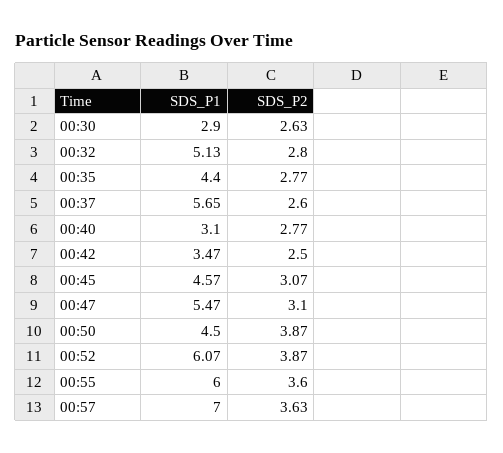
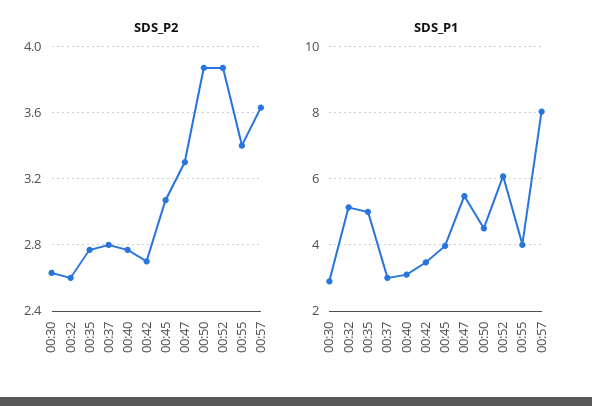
  {
    "SDS_P1": {
      "00:30": 2.9,
      "00:32": 5.13,
-     "00:35": 4.4,
+     "00:35": 5,
-     "00:37": 5.65,
+     "00:37": 3,
      "00:40": 3.1,
      "00:42": 3.47,
-     "00:45": 4.57,
+     "00:45": 4,
      "00:47": 5.47,
      "00:50": 4.5,
      "00:52": 6.07,
-     "00:55": 6,
+     "00:55": 4,
-     "00:57": 7
+     "00:57": 8
    },
    "SDS_P2": {
      "00:30": 2.63,
-     "00:32": 2.8,
+     "00:32": 2.6,
      "00:35": 2.77,
-     "00:37": 2.6,
+     "00:37": 2.8,
      "00:40": 2.77,
-     "00:42": 2.5,
+     "00:42": 2.7,
      "00:45": 3.07,
-     "00:47": 3.1,
+     "00:47": 3.3,
      "00:50": 3.87,
      "00:52": 3.87,
-     "00:55": 3.6,
+     "00:55": 3.4,
      "00:57": 3.63
    }
  }

